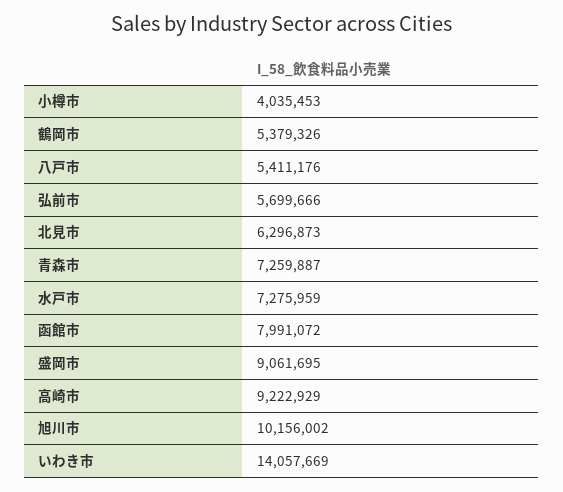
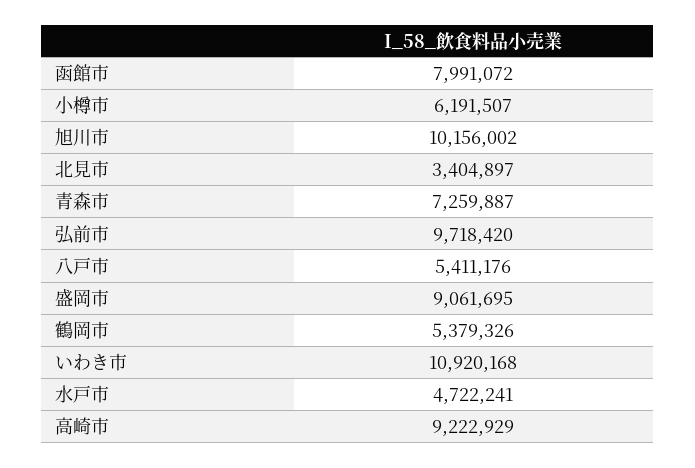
  {
-   "小樽市": 4035453,
+   "小樽市": 6191507,
    "鶴岡市": 5379326,
    "八戸市": 5411176,
-   "弘前市": 5699666,
+   "弘前市": 9718420,
-   "北見市": 6296873,
+   "北見市": 3404897,
    "青森市": 7259887,
-   "水戸市": 7275959,
+   "水戸市": 4722241,
    "函館市": 7991072,
    "盛岡市": 9061695,
    "高崎市": 9222929,
    "旭川市": 10156002,
-   "いわき市": 14057669
+   "いわき市": 10920168
  }

